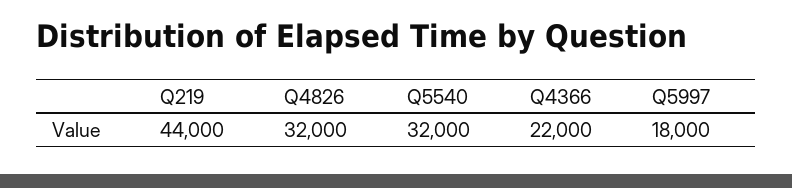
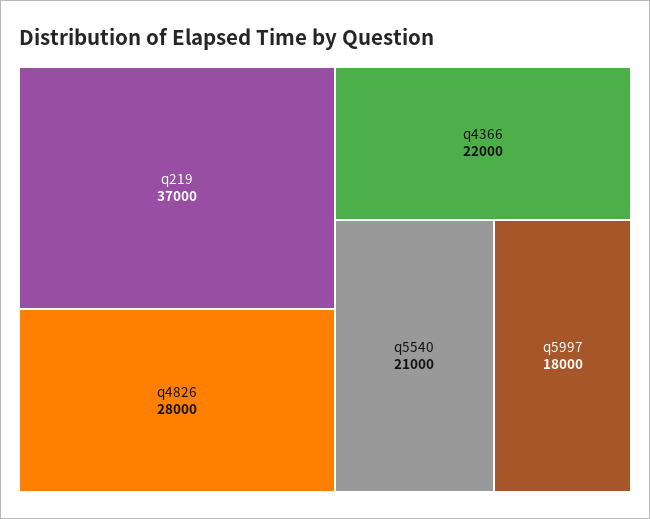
  {
-   "Q219": 44000,
+   "Q219": 37000,
-   "Q4826": 32000,
+   "Q4826": 28000,
-   "Q5540": 32000,
+   "Q5540": 21000,
    "Q4366": 22000,
    "Q5997": 18000
  }

